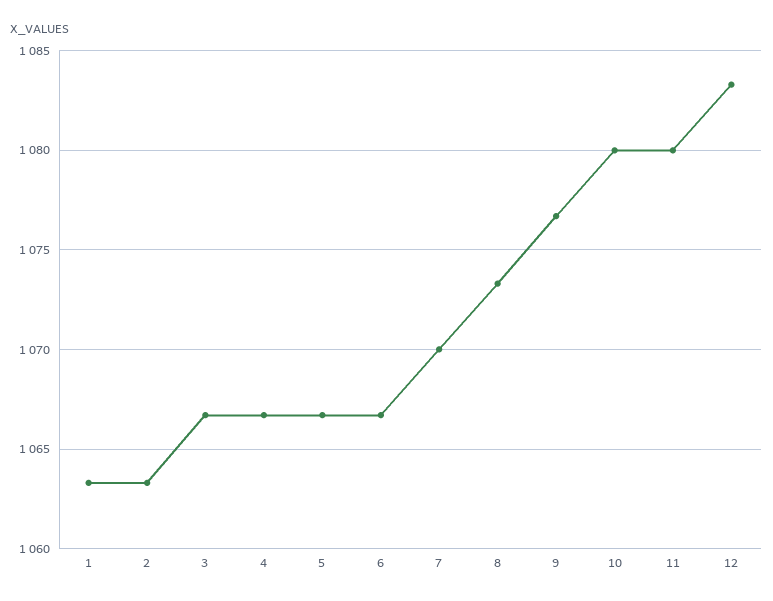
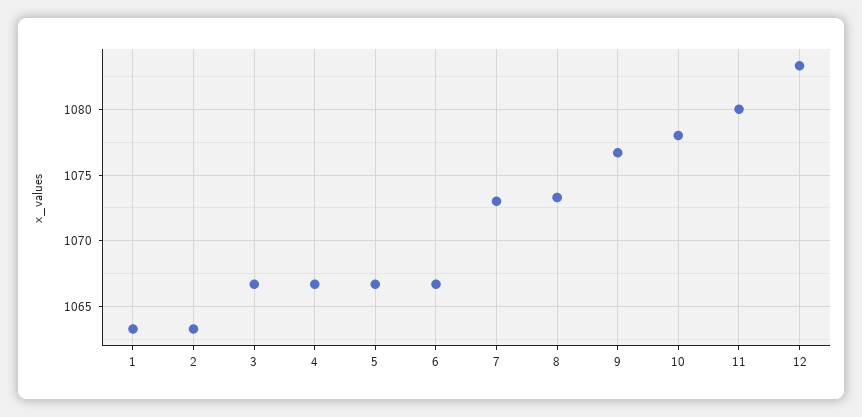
  {
    "1": 1063.5,
    "2": 1063.5,
    "3": 1066.5,
    "4": 1066.5,
    "5": 1066.5,
    "6": 1066.5,
-   "7": 1070,
+   "7": 1073,
    "8": 1073.5,
    "9": 1076.5,
-   "10": 1080,
+   "10": 1078,
    "11": 1080,
    "12": 1083.5
  }

